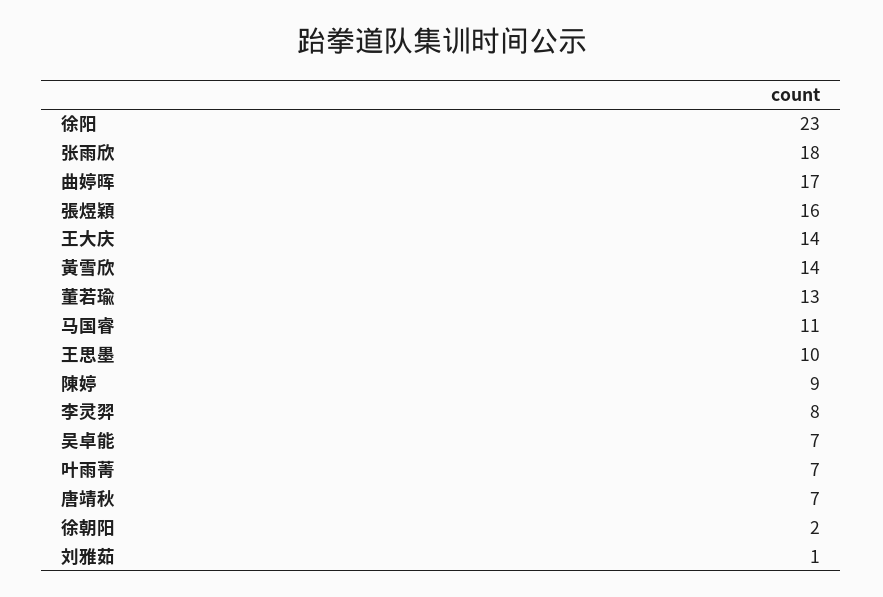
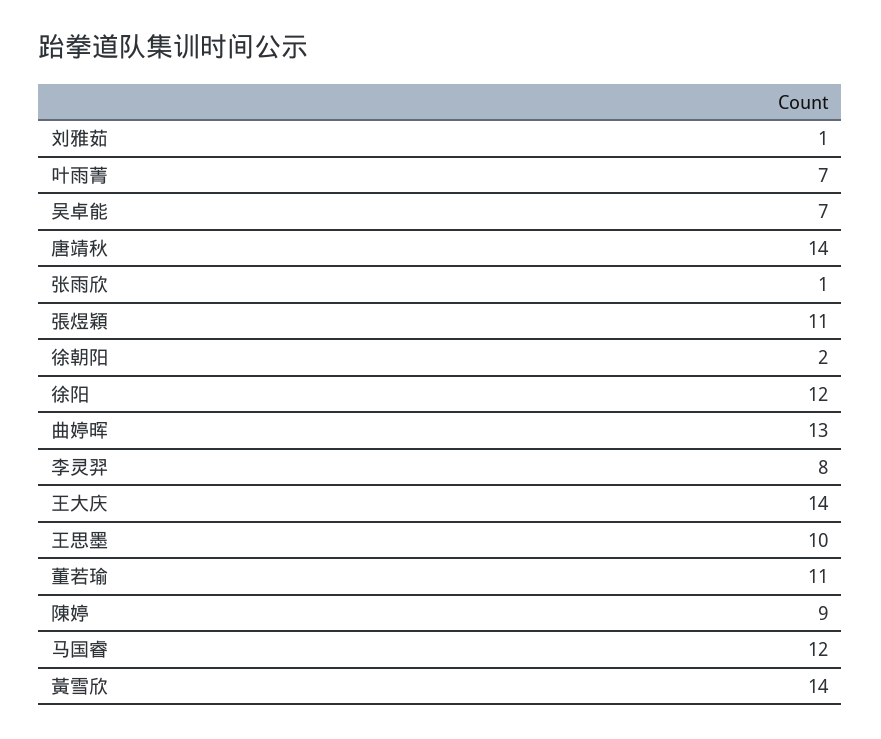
  {
-   "徐阳": 23,
+   "徐阳": 12,
-   "张雨欣": 18,
+   "张雨欣": 1,
-   "曲婷晖": 17,
+   "曲婷晖": 13,
-   "張煜穎": 16,
+   "張煜穎": 11,
    "王大庆": 14,
    "黃雪欣": 14,
-   "董若瑜": 13,
+   "董若瑜": 11,
-   "马国睿": 11,
+   "马国睿": 12,
    "王思墨": 10,
    "陳婷": 9,
    "李灵羿": 8,
    "吴卓能": 7,
    "叶雨菁": 7,
-   "唐靖秋": 7,
+   "唐靖秋": 14,
    "徐朝阳": 2,
    "刘雅茹": 1
  }

